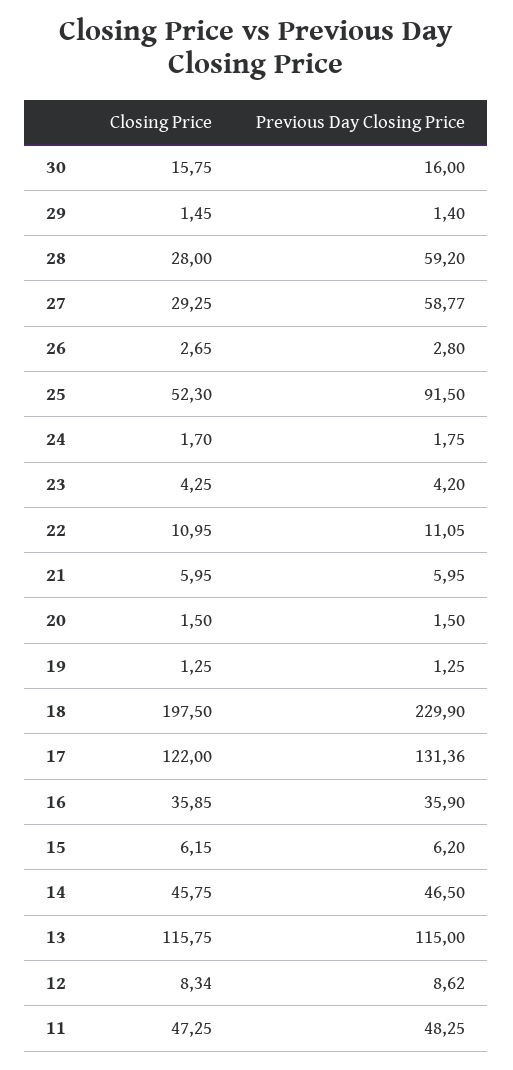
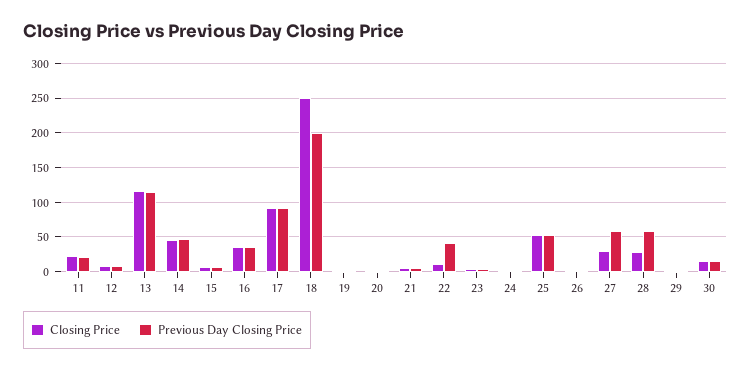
  {
    "Closing Price": {
      "30": 15.75,
      "29": 1.45,
      "28": 28,
      "27": 29.25,
      "26": 2.65,
      "25": 52.3,
      "24": 1.7,
      "23": 4.25,
      "22": 10.95,
      "21": 5.95,
      "20": 1.5,
      "19": 1.25,
-     "18": 197.5,
+     "18": 250,
-     "17": 122,
+     "17": 90,
      "16": 35.85,
      "15": 6.15,
      "14": 45.75,
      "13": 115.75,
      "12": 8.34,
-     "11": 47.25
+     "11": 20
    },
    "Previous Day Closing Price": {
      "30": 16,
      "29": 1.4,
      "28": 59.2,
      "27": 58.77,
      "26": 2.8,
-     "25": 91.5,
+     "25": 50,
      "24": 1.75,
      "23": 4.2,
-     "22": 11.05,
+     "22": 40,
      "21": 5.95,
      "20": 1.5,
      "19": 1.25,
-     "18": 229.9,
+     "18": 200,
-     "17": 131.36,
+     "17": 90,
      "16": 35.9,
      "15": 6.2,
      "14": 46.5,
      "13": 115,
      "12": 8.62,
-     "11": 48.25
+     "11": 20
    }
  }

